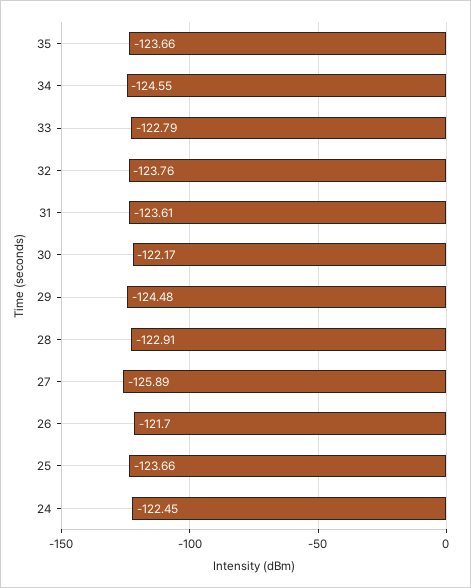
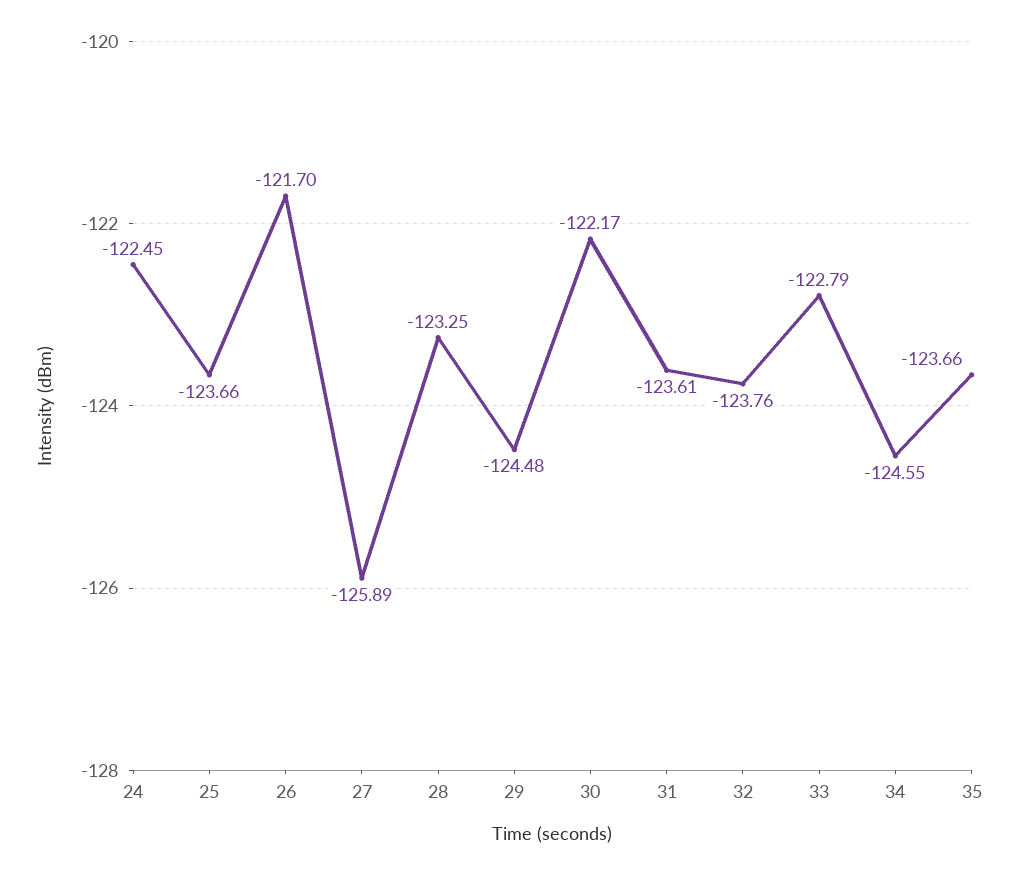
  {
    "35": -123.66,
    "34": -124.55,
    "33": -122.79,
    "32": -123.76,
    "31": -123.61,
    "30": -122.17,
    "29": -124.48,
-   "28": -122.91,
+   "28": -123.25,
    "27": -125.89,
    "26": -121.7,
    "25": -123.66,
    "24": -122.45
  }

